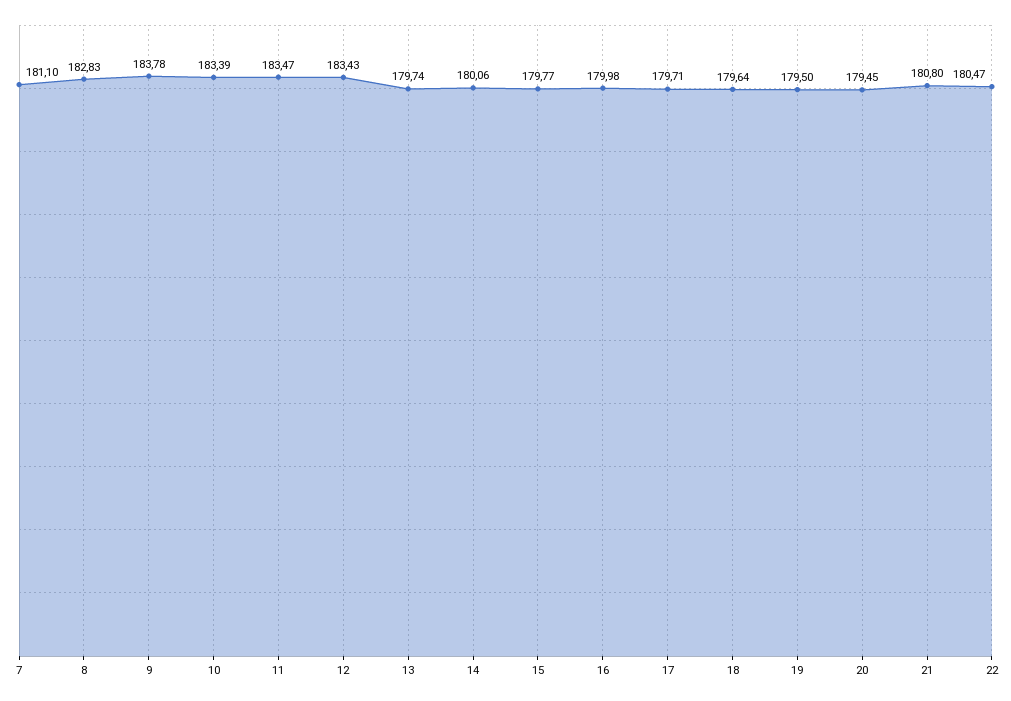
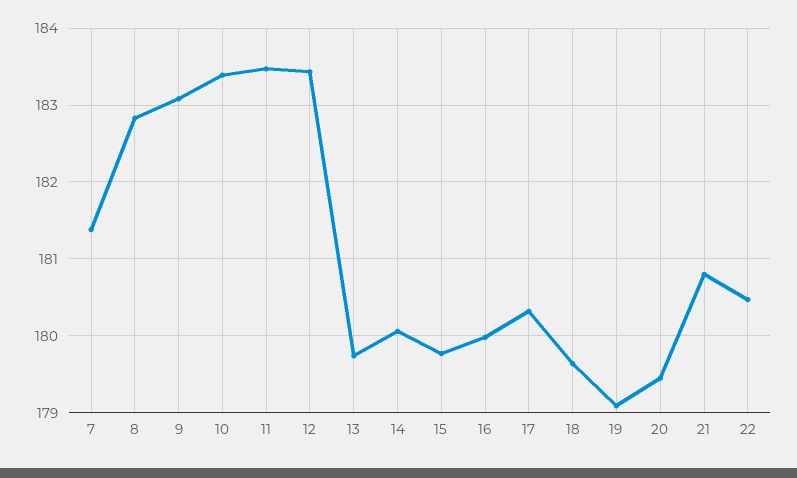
  {
-   "7": 181.1,
+   "7": 181.4,
    "8": 182.83,
-   "9": 183.78,
+   "9": 183.1,
    "10": 183.39,
    "11": 183.47,
    "12": 183.43,
    "13": 179.74,
    "14": 180.06,
    "15": 179.77,
    "16": 179.98,
-   "17": 179.71,
+   "17": 180.3,
    "18": 179.64,
-   "19": 179.5,
+   "19": 179.1,
    "20": 179.45,
    "21": 180.8,
    "22": 180.47
  }

